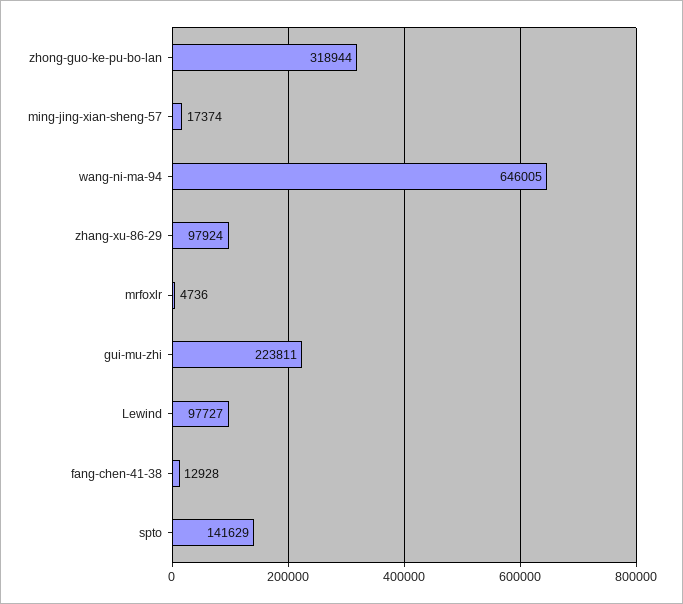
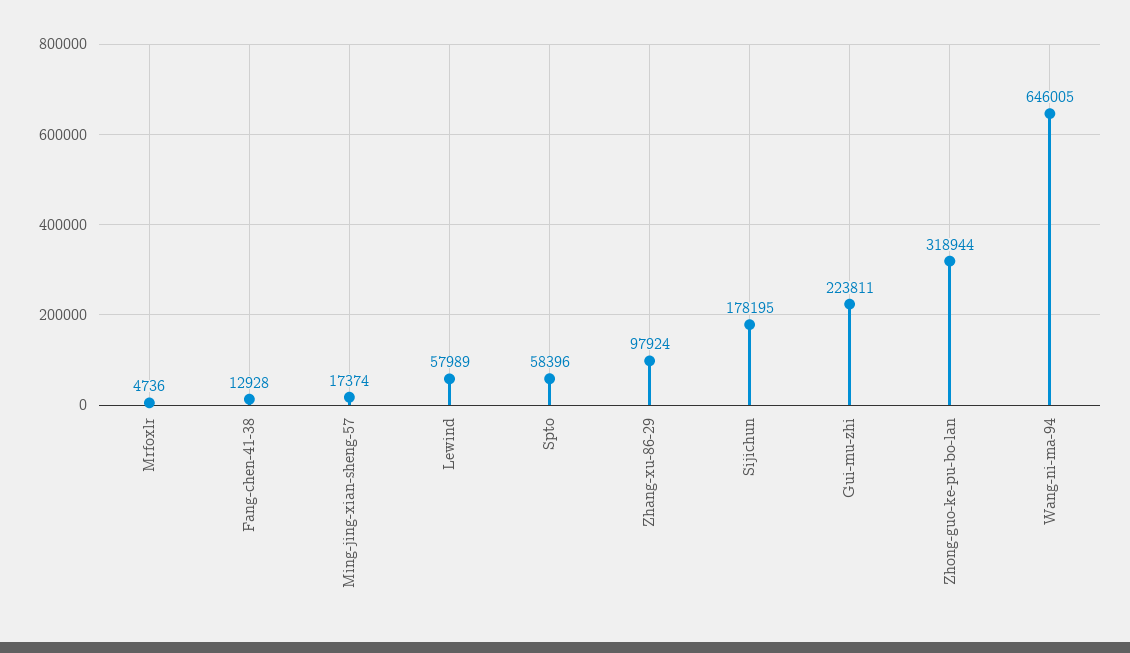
  {
    "zhong-guo-ke-pu-bo-lan": 318944,
    "ming-jing-xian-sheng-57": 17374,
    "wang-ni-ma-94": 646005,
    "zhang-xu-86-29": 97924,
    "mrfoxlr": 4736,
    "gui-mu-zhi": 223811,
-   "Lewind": 97727,
+   "Lewind": 57989,
    "fang-chen-41-38": 12928,
-   "spto": 141629
+   "spto": 58396,
+   "Sijichun": 178195
  }

